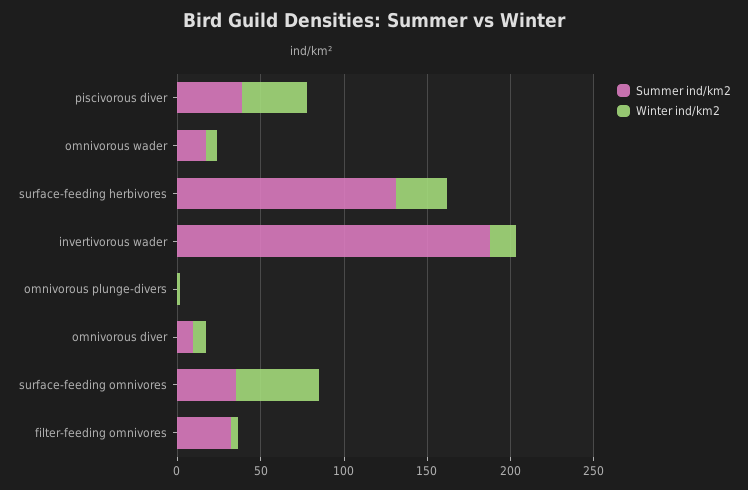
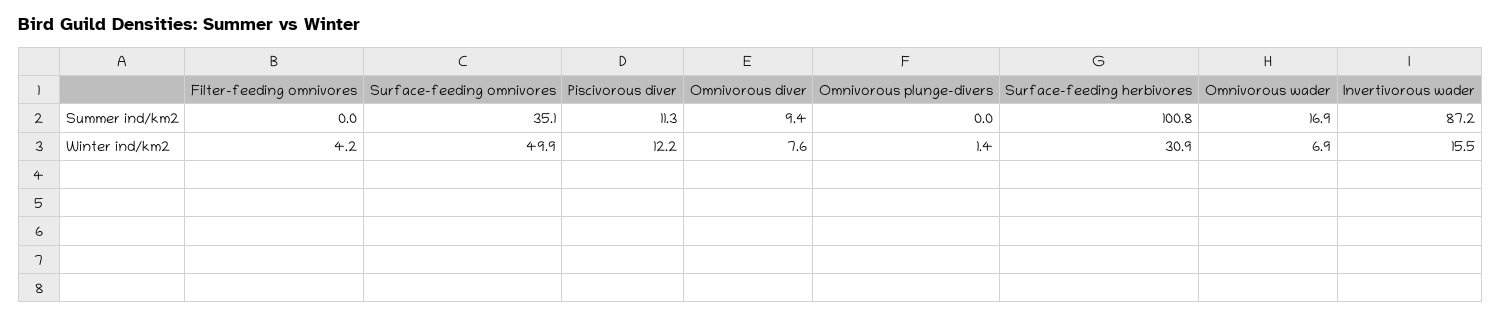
  {
    "Summer ind/km2": {
-     "piscivorous diver": 40,
+     "piscivorous diver": 11.3,
      "omnivorous wader": 16.9,
-     "surface-feeding herbivores": 130,
+     "surface-feeding herbivores": 100.8,
-     "invertivorous wader": 190,
+     "invertivorous wader": 87.2,
      "omnivorous plunge-divers": 0,
      "omnivorous diver": 9.4,
      "surface-feeding omnivores": 35.1,
-     "filter-feeding omnivores": 30
+     "filter-feeding omnivores": 0
    },
    "Winter ind/km2": {
-     "piscivorous diver": 40,
+     "piscivorous diver": 12.2,
      "omnivorous wader": 6.9,
      "surface-feeding herbivores": 30.9,
      "invertivorous wader": 15.5,
      "omnivorous plunge-divers": 1.4,
      "omnivorous diver": 7.6,
      "surface-feeding omnivores": 49.9,
      "filter-feeding omnivores": 4.2
    }
  }

